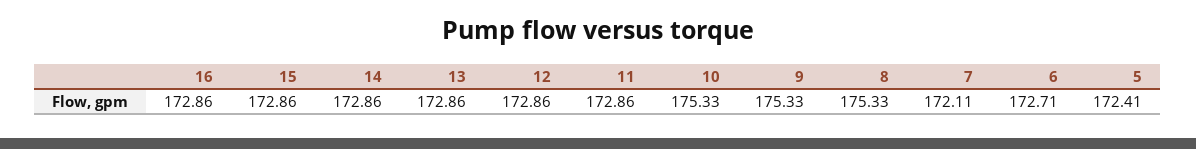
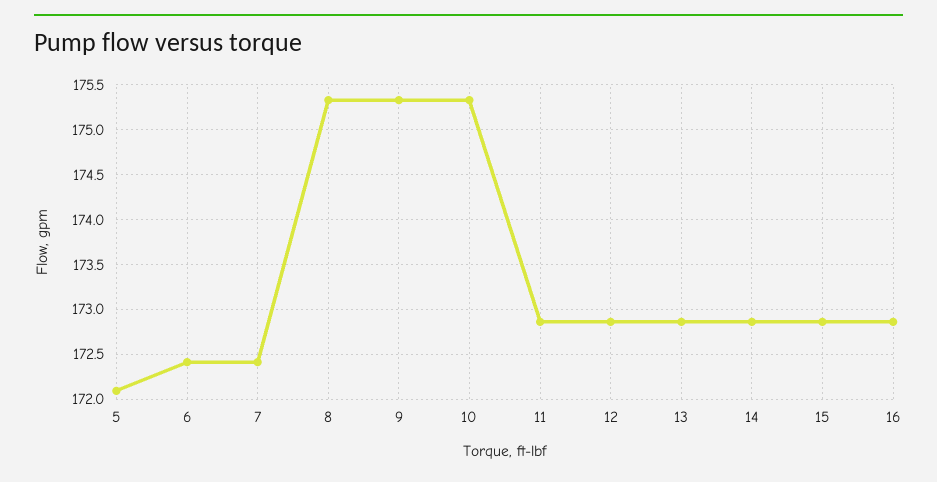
  {
    "16": 172.86,
    "15": 172.86,
    "14": 172.86,
    "13": 172.86,
    "12": 172.86,
    "11": 172.86,
    "10": 175.33,
    "9": 175.33,
    "8": 175.33,
-   "7": 172.11,
+   "7": 172.4,
-   "6": 172.71,
+   "6": 172.4,
-   "5": 172.41
+   "5": 172.1
  }

